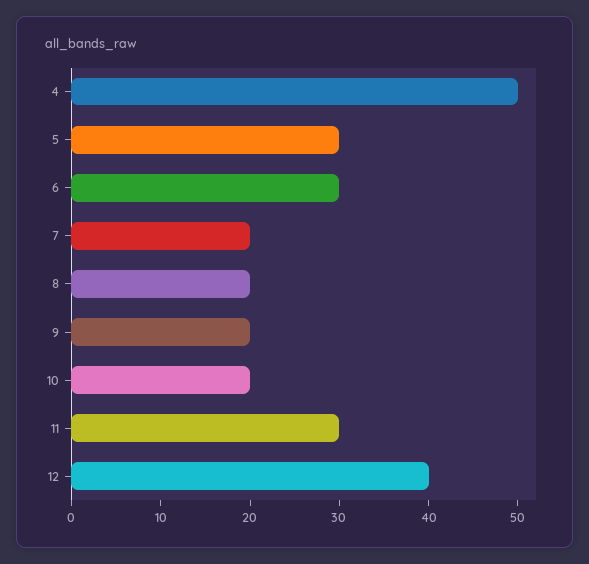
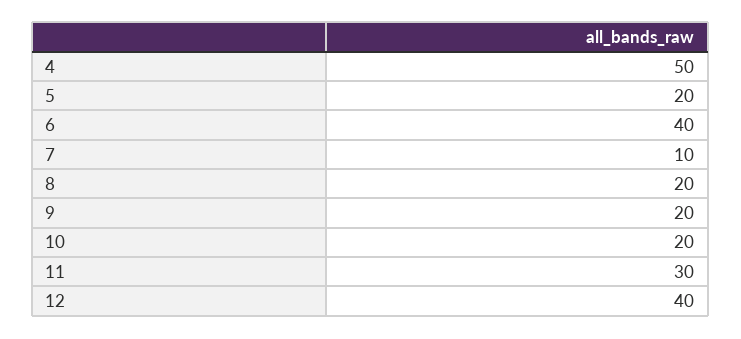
  {
    "4": 50,
-   "5": 30,
+   "5": 20,
-   "6": 30,
+   "6": 40,
-   "7": 20,
+   "7": 10,
    "8": 20,
    "9": 20,
    "10": 20,
    "11": 30,
    "12": 40
  }

